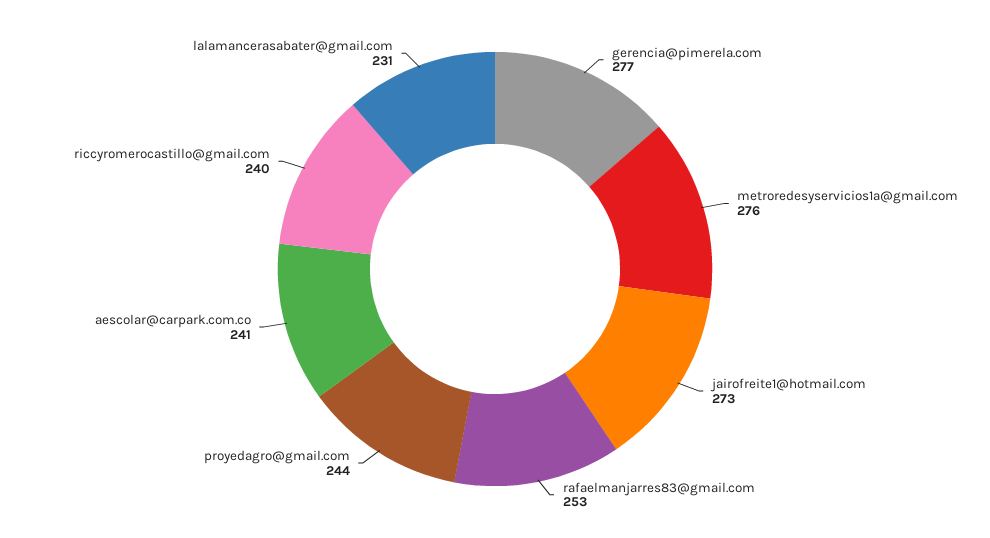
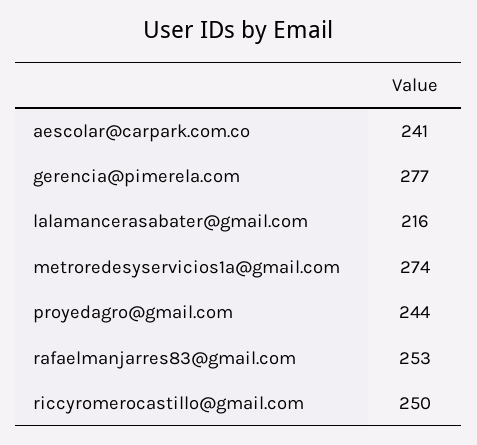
  {
    "gerencia@pimerela.com": 277,
-   "metroredesyservicios1a@gmail.com": 276,
+   "metroredesyservicios1a@gmail.com": 274,
-   "jairofreite1@hotmail.com": 273,
    "rafaelmanjarres83@gmail.com": 253,
    "proyedagro@gmail.com": 244,
    "aescolar@carpark.com.co": 241,
-   "riccyromerocastillo@gmail.com": 240,
+   "riccyromerocastillo@gmail.com": 250,
-   "lalamancerasabater@gmail.com": 231
+   "lalamancerasabater@gmail.com": 216
  }

